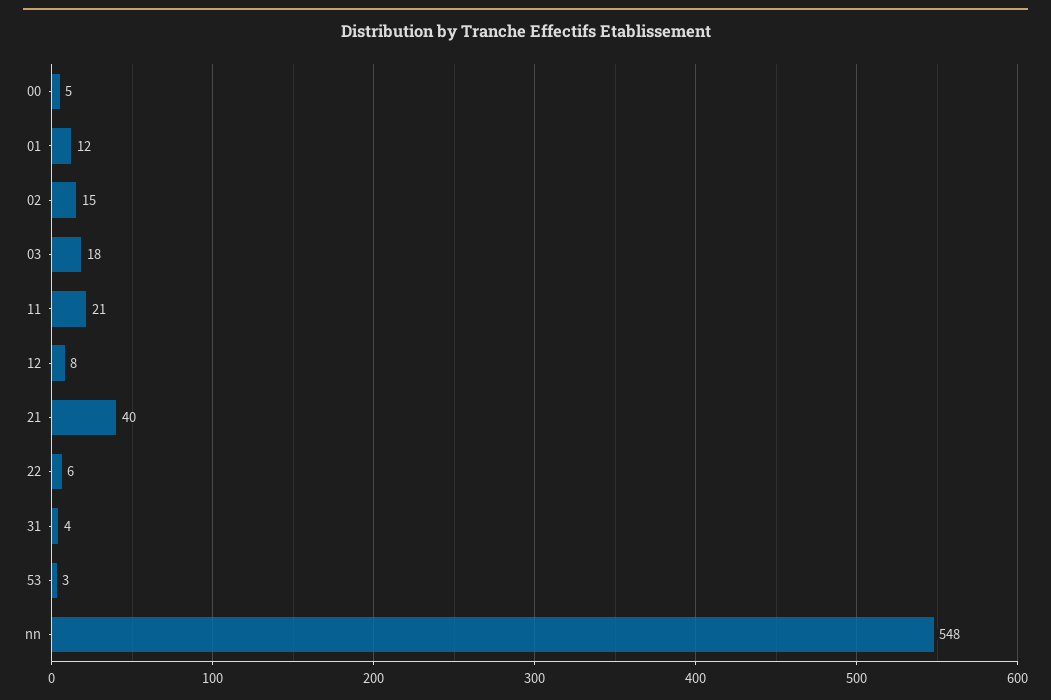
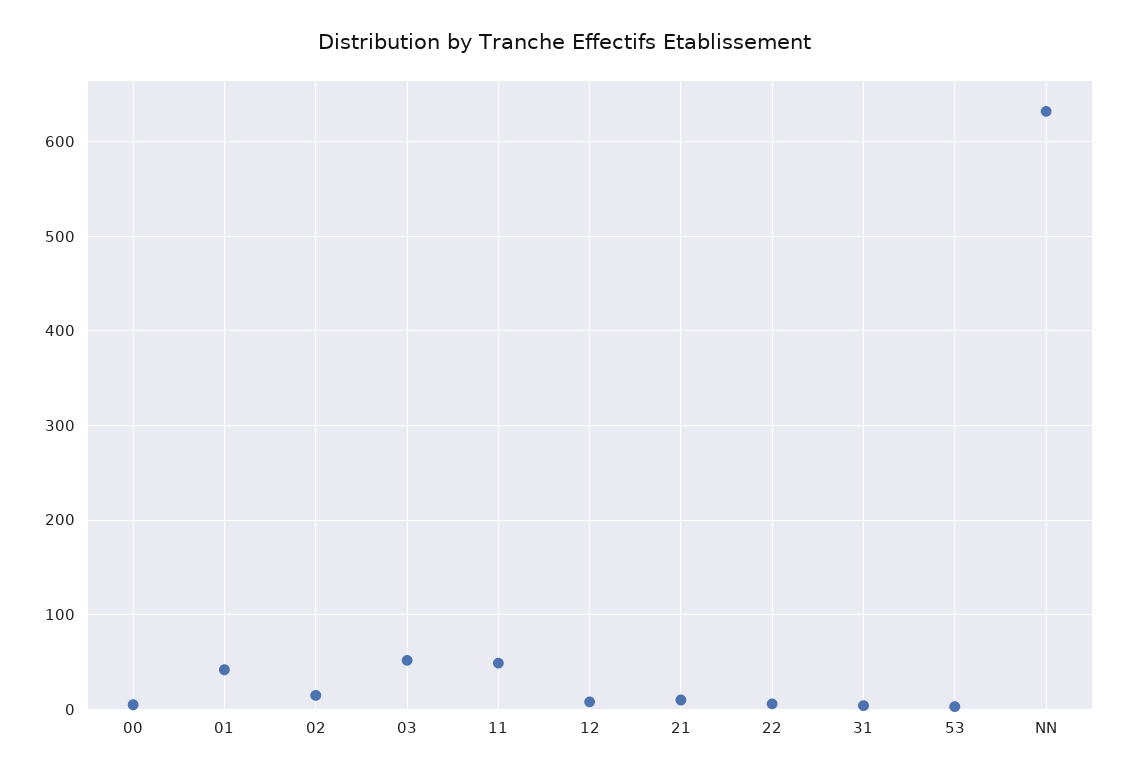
  {
    "00": 5,
-   "01": 12,
+   "01": 40,
    "02": 15,
-   "03": 18,
+   "03": 50,
-   "11": 21,
+   "11": 50,
    "12": 8,
-   "21": 40,
+   "21": 10,
    "22": 6,
    "31": 4,
    "53": 3,
-   "nn": 548
+   "nn": 630
  }

